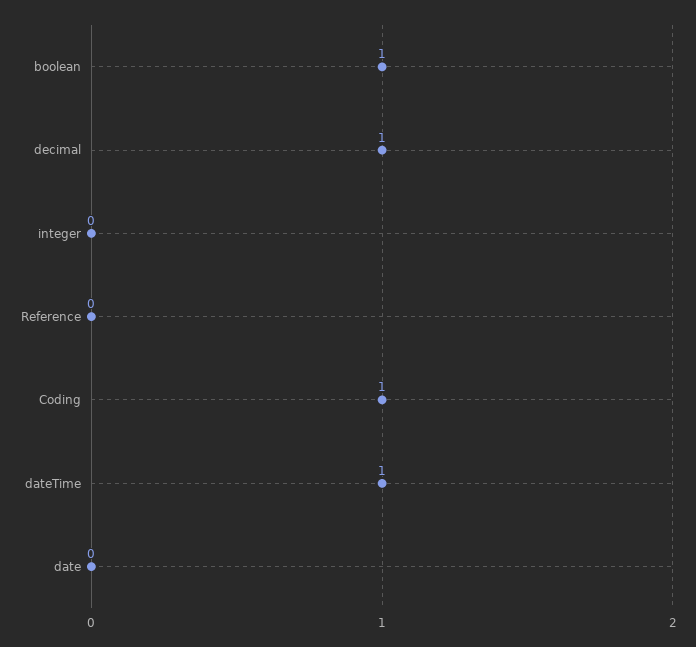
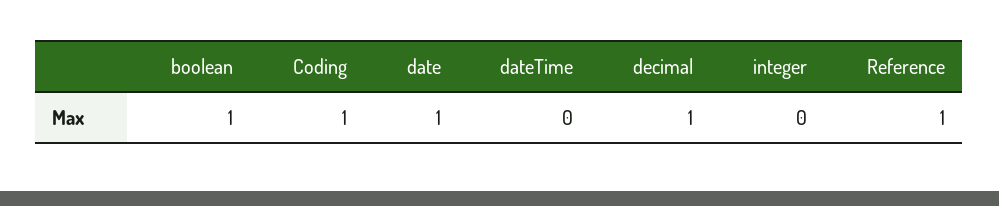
  {
    "boolean": 1,
    "decimal": 1,
    "integer": 0,
-   "Reference": 0,
+   "Reference": 1,
    "Coding": 1,
-   "dateTime": 1,
+   "dateTime": 0,
-   "date": 0
+   "date": 1
  }

